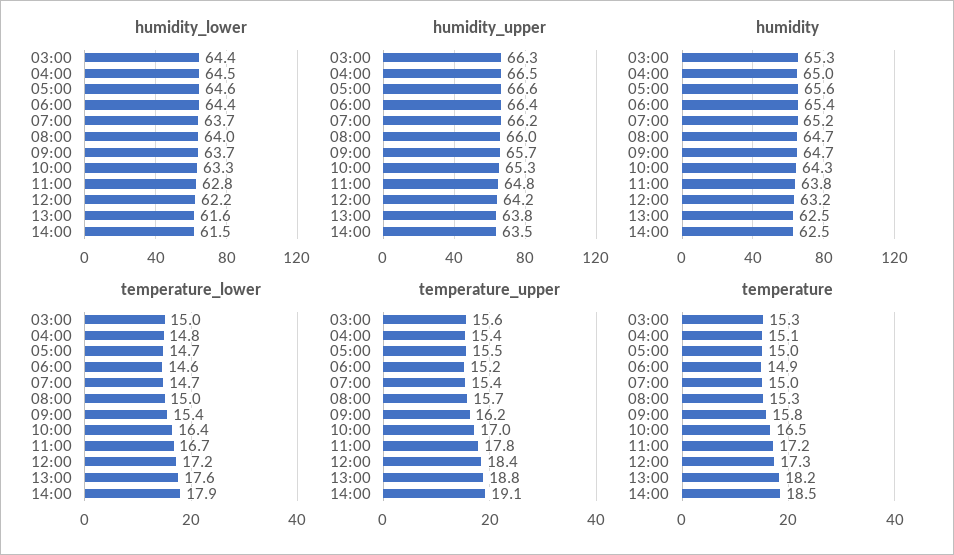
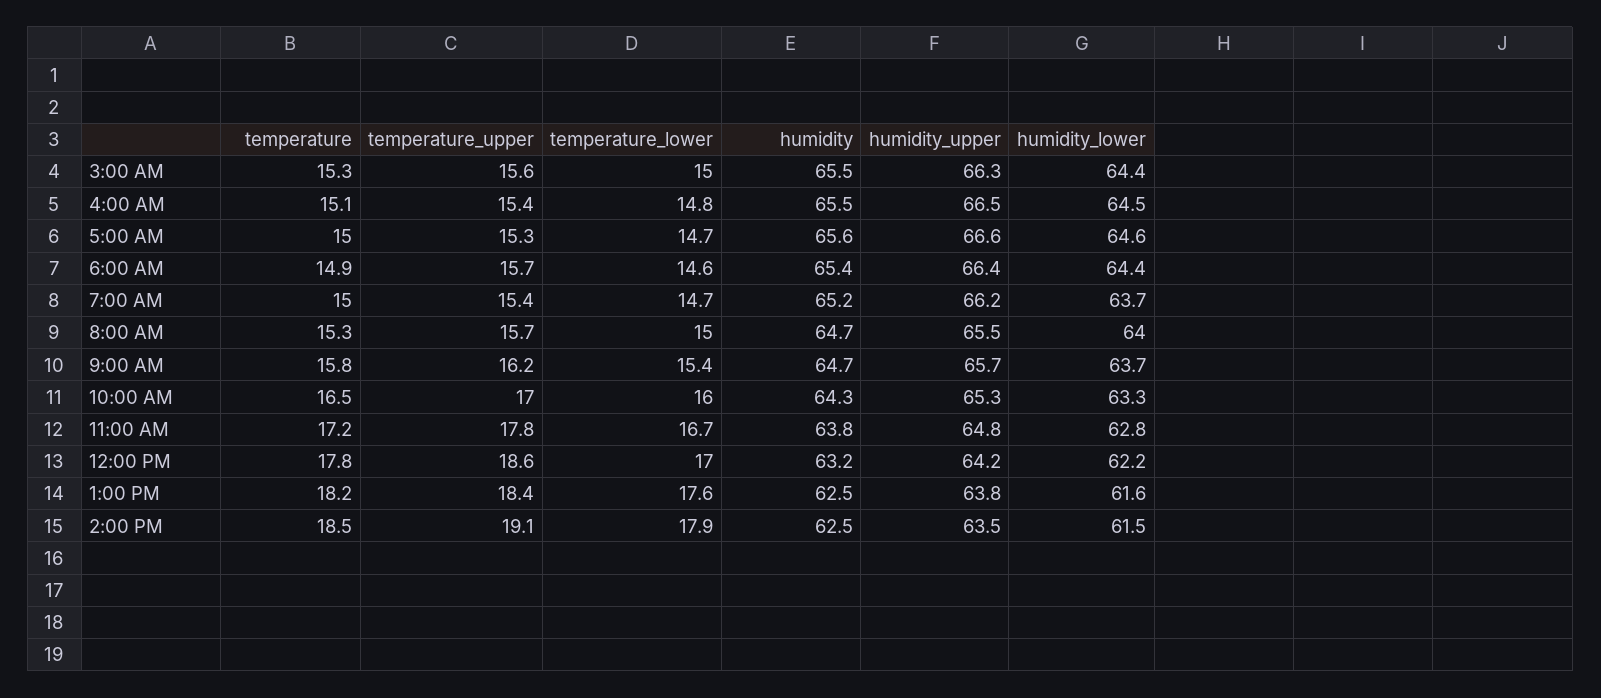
  {
    "humidity_lower": {
      "03:00": 64.4,
      "04:00": 64.5,
      "05:00": 64.6,
      "06:00": 64.4,
      "07:00": 63.7,
      "08:00": 64,
      "09:00": 63.7,
      "10:00": 63.3,
      "11:00": 62.8,
      "12:00": 62.2,
      "13:00": 61.6,
      "14:00": 61.5
    },
    "humidity_upper": {
      "03:00": 66.3,
      "04:00": 66.5,
      "05:00": 66.6,
      "06:00": 66.4,
      "07:00": 66.2,
-     "08:00": 66,
+     "08:00": 65.5,
      "09:00": 65.7,
      "10:00": 65.3,
      "11:00": 64.8,
      "12:00": 64.2,
      "13:00": 63.8,
      "14:00": 63.5
    },
    "humidity": {
-     "03:00": 65.3,
+     "03:00": 65.5,
-     "04:00": 65,
+     "04:00": 65.5,
      "05:00": 65.6,
      "06:00": 65.4,
      "07:00": 65.2,
      "08:00": 64.7,
      "09:00": 64.7,
      "10:00": 64.3,
      "11:00": 63.8,
      "12:00": 63.2,
      "13:00": 62.5,
      "14:00": 62.5
    },
    "temperature_lower": {
      "03:00": 15,
      "04:00": 14.8,
      "05:00": 14.7,
      "06:00": 14.6,
      "07:00": 14.7,
      "08:00": 15,
      "09:00": 15.4,
-     "10:00": 16.4,
+     "10:00": 16,
      "11:00": 16.7,
-     "12:00": 17.2,
+     "12:00": 17,
      "13:00": 17.6,
      "14:00": 17.9
    },
    "temperature_upper": {
      "03:00": 15.6,
      "04:00": 15.4,
-     "05:00": 15.5,
+     "05:00": 15.3,
-     "06:00": 15.2,
+     "06:00": 15.7,
      "07:00": 15.4,
      "08:00": 15.7,
      "09:00": 16.2,
      "10:00": 17,
      "11:00": 17.8,
-     "12:00": 18.4,
+     "12:00": 18.6,
-     "13:00": 18.8,
+     "13:00": 18.4,
      "14:00": 19.1
    },
    "temperature": {
      "03:00": 15.3,
      "04:00": 15.1,
      "05:00": 15,
      "06:00": 14.9,
      "07:00": 15,
      "08:00": 15.3,
      "09:00": 15.8,
      "10:00": 16.5,
      "11:00": 17.2,
-     "12:00": 17.3,
+     "12:00": 17.8,
      "13:00": 18.2,
      "14:00": 18.5
    }
  }

